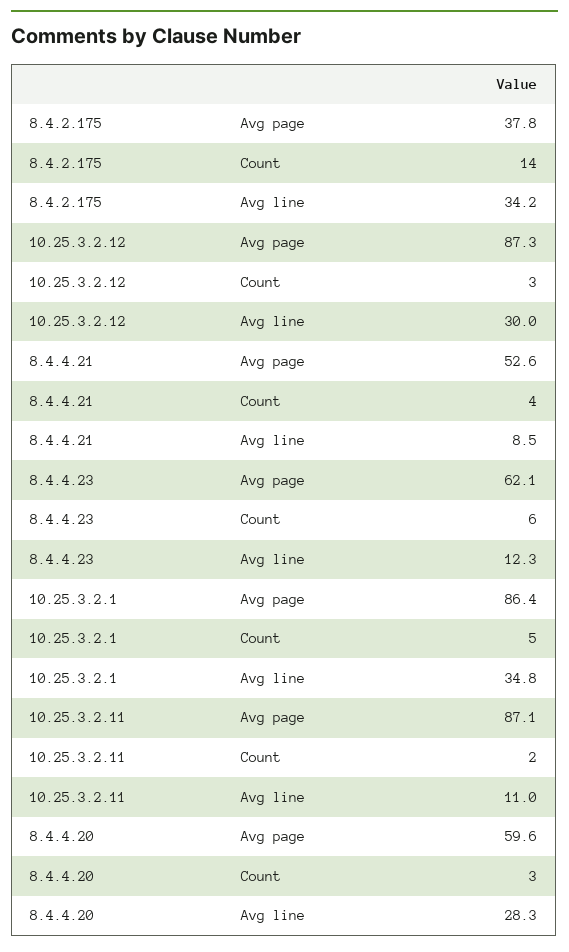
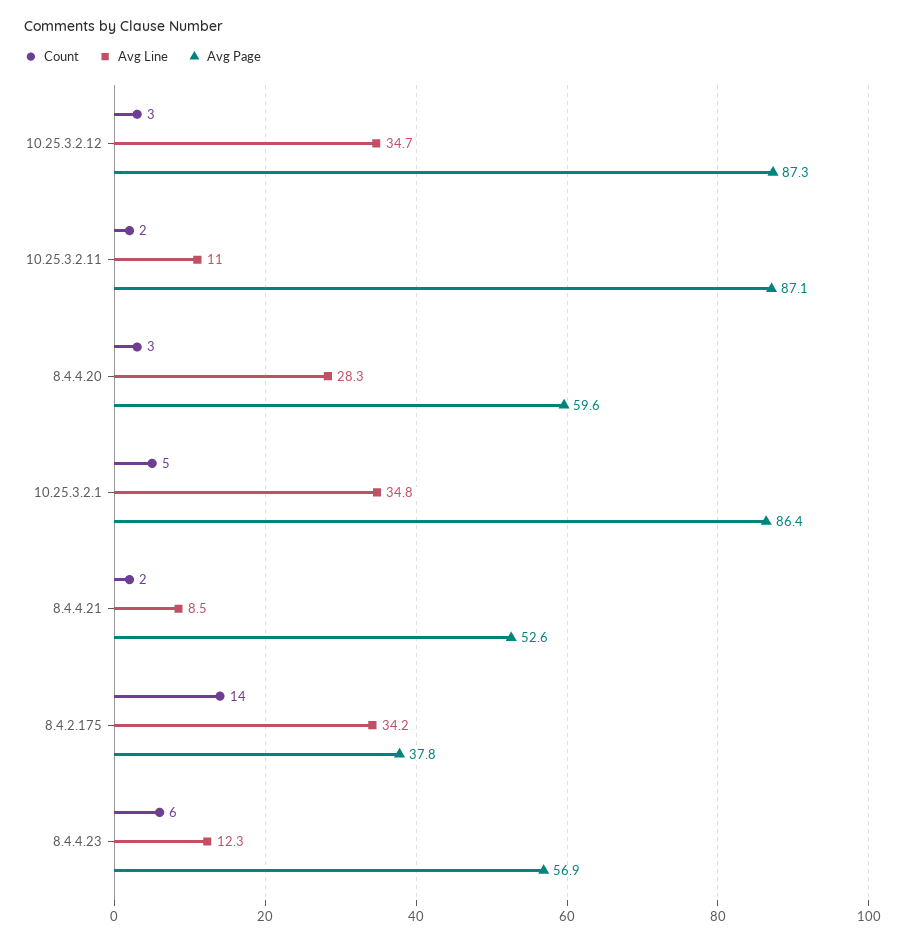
  {
    "Avg page": {
      "8.4.2.175": 37.8,
      "10.25.3.2.12": 87.3,
      "8.4.4.21": 52.6,
-     "8.4.4.23": 62.1,
+     "8.4.4.23": 56.9,
      "10.25.3.2.1": 86.4,
      "10.25.3.2.11": 87.1,
      "8.4.4.20": 59.6
    },
    "Count": {
      "8.4.2.175": 14,
      "10.25.3.2.12": 3,
-     "8.4.4.21": 4,
+     "8.4.4.21": 2,
      "8.4.4.23": 6,
      "10.25.3.2.1": 5,
      "10.25.3.2.11": 2,
      "8.4.4.20": 3
    },
    "Avg line": {
      "8.4.2.175": 34.2,
-     "10.25.3.2.12": 30,
+     "10.25.3.2.12": 34.7,
      "8.4.4.21": 8.5,
      "8.4.4.23": 12.3,
      "10.25.3.2.1": 34.8,
      "10.25.3.2.11": 11,
      "8.4.4.20": 28.3
    }
  }

